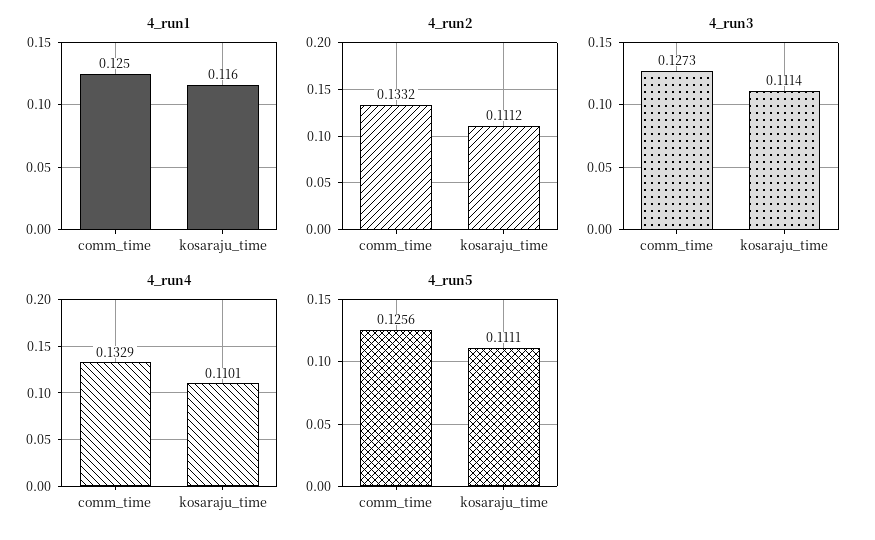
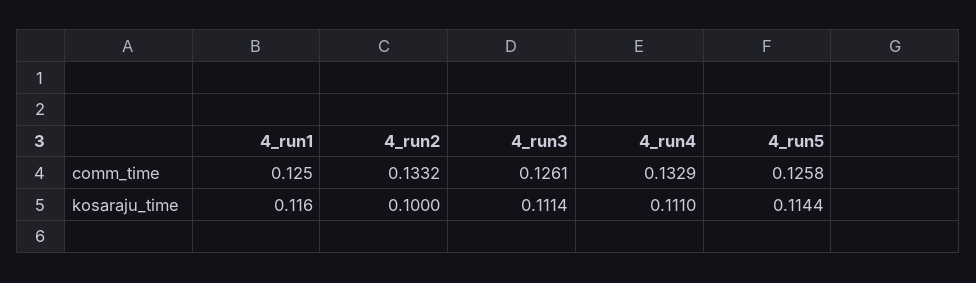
  {
    "4_run1": {
      "comm_time": 0.125,
      "kosaraju_time": 0.116
    },
    "4_run2": {
      "comm_time": 0.1332,
-     "kosaraju_time": 0.1112
+     "kosaraju_time": 0.1
    },
    "4_run3": {
-     "comm_time": 0.1273,
+     "comm_time": 0.1261,
      "kosaraju_time": 0.1114
    },
    "4_run4": {
      "comm_time": 0.1329,
-     "kosaraju_time": 0.1101
+     "kosaraju_time": 0.111
    },
    "4_run5": {
-     "comm_time": 0.1256,
+     "comm_time": 0.1258,
-     "kosaraju_time": 0.1111
+     "kosaraju_time": 0.1144
    }
  }

